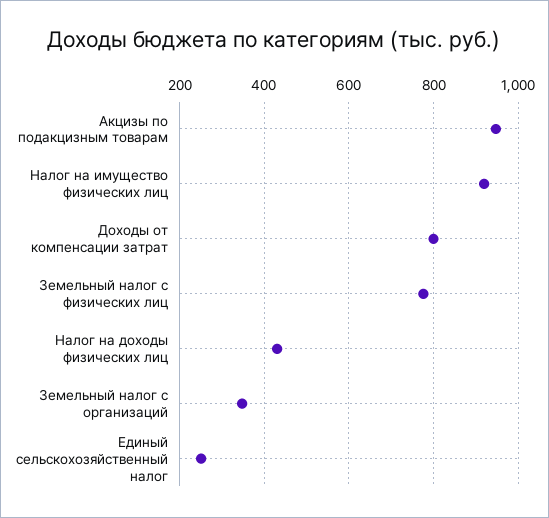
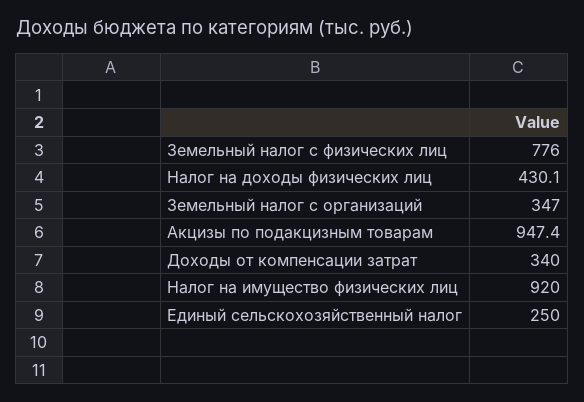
  {
    "Акцизы по подакцизным товарам": 947.4,
    "Налог на имущество физических лиц": 920,
-   "Доходы от компенсации затрат": 800,
+   "Доходы от компенсации затрат": 340,
    "Земельный налог с физических лиц": 776,
    "Налог на доходы физических лиц": 430.1,
    "Земельный налог с организаций": 347,
    "Единый сельскохозяйственный налог": 250
  }

